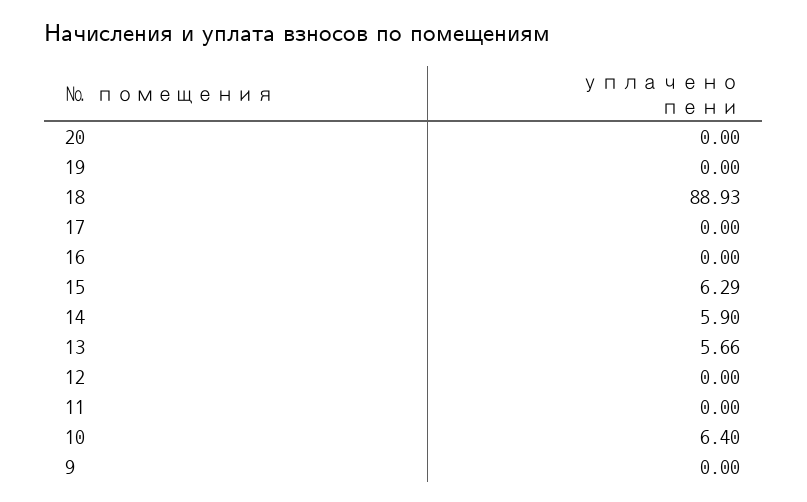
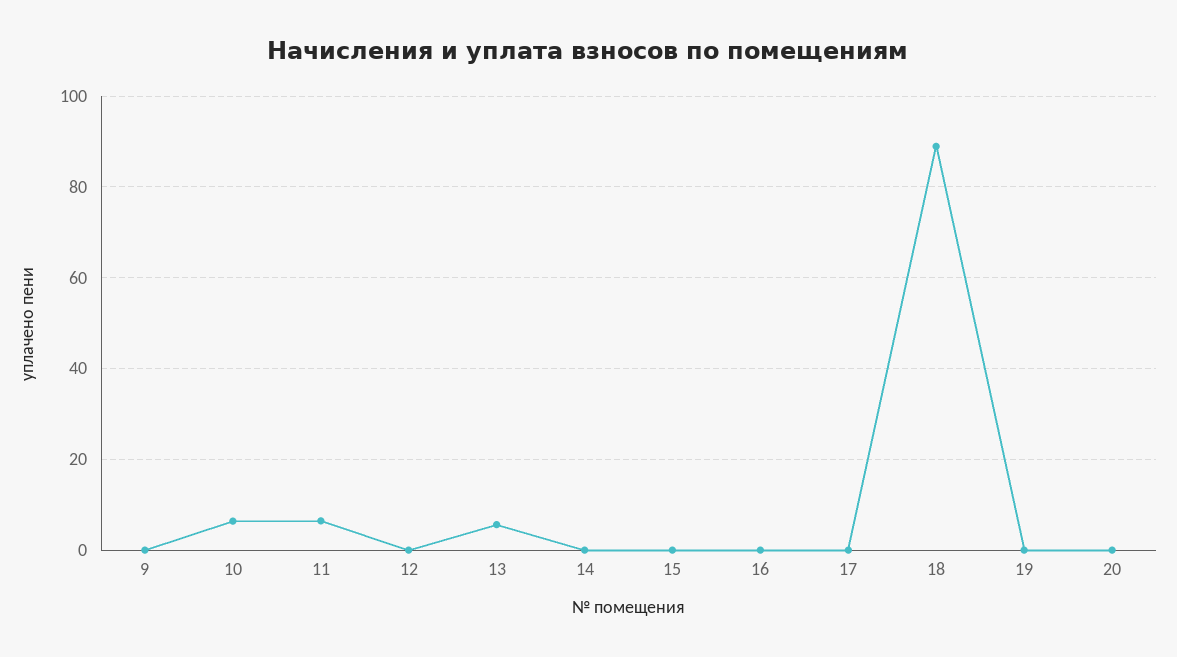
  {
    "20": 0,
    "19": 0,
    "18": 88.93,
    "17": 0,
    "16": 0,
-   "15": 6.29,
+   "15": 0,
-   "14": 5.9,
+   "14": 0,
    "13": 5.66,
    "12": 0,
-   "11": 0,
+   "11": 6,
    "10": 6.4,
    "9": 0
  }

